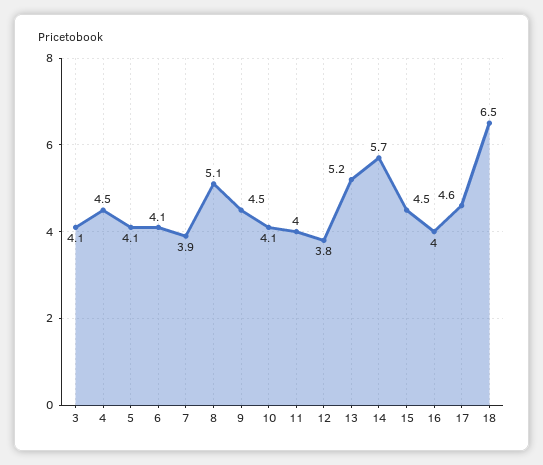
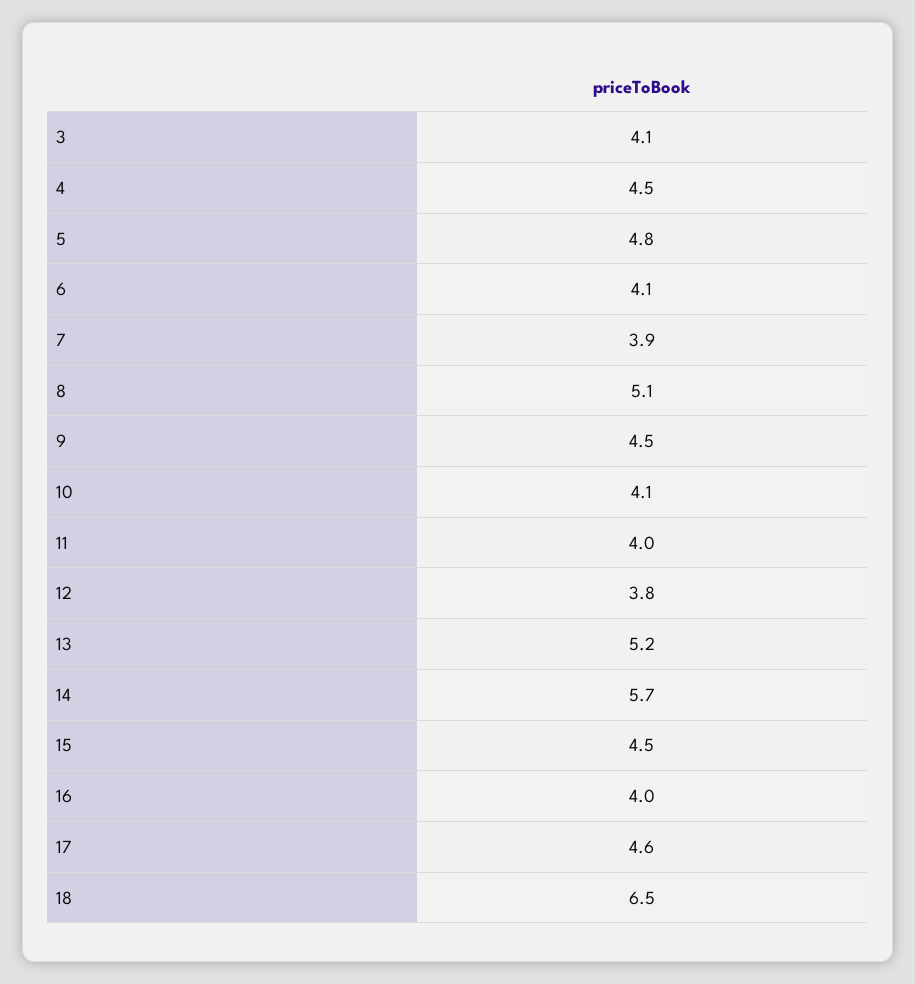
  {
    "3": 4.1,
    "4": 4.5,
-   "5": 4.1,
+   "5": 4.8,
    "6": 4.1,
    "7": 3.9,
    "8": 5.1,
    "9": 4.5,
    "10": 4.1,
    "11": 4,
    "12": 3.8,
    "13": 5.2,
    "14": 5.7,
    "15": 4.5,
    "16": 4,
    "17": 4.6,
    "18": 6.5
  }

